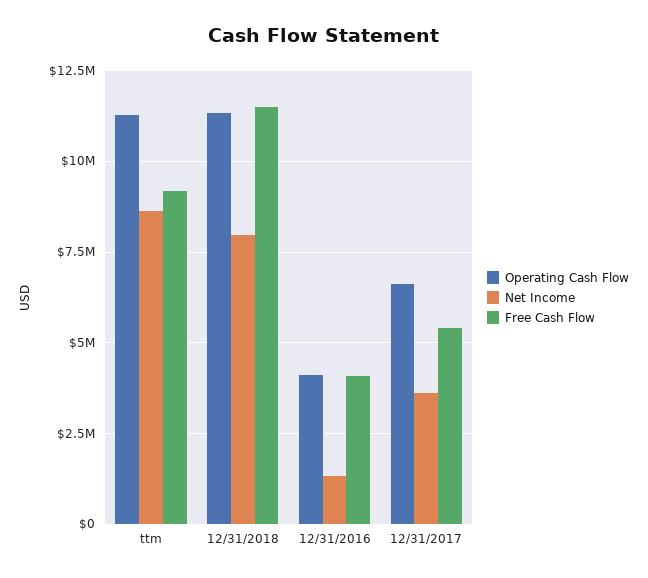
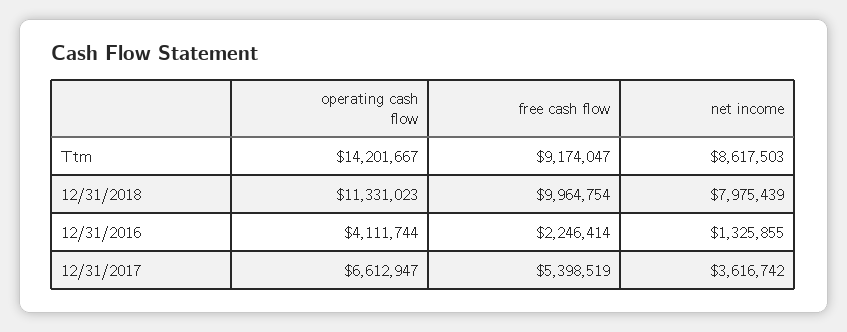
  {
    "Operating Cash Flow": {
-     "ttm": 11250000,
+     "ttm": 14201667,
      "12/31/2018": 11331023,
      "12/31/2016": 4111744,
      "12/31/2017": 6612947
    },
    "Net Income": {
      "ttm": 8617503,
      "12/31/2018": 7975439,
      "12/31/2016": 1325855,
      "12/31/2017": 3616742
    },
    "Free Cash Flow": {
      "ttm": 9174047,
-     "12/31/2018": 11500000,
+     "12/31/2018": 9964754,
-     "12/31/2016": 4000000,
+     "12/31/2016": 2246414,
      "12/31/2017": 5398519
    }
  }

